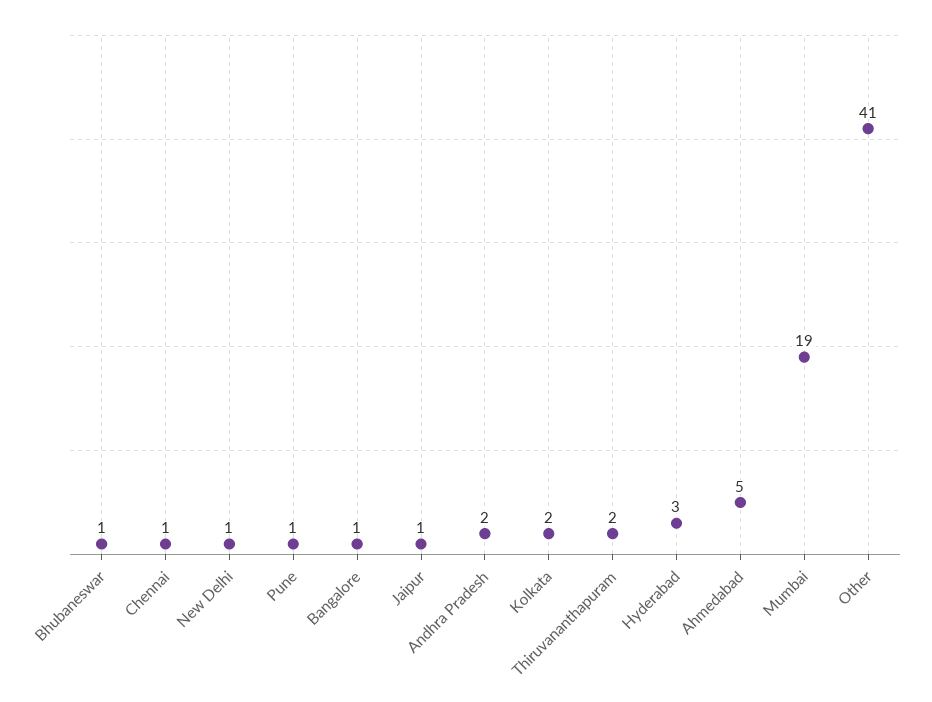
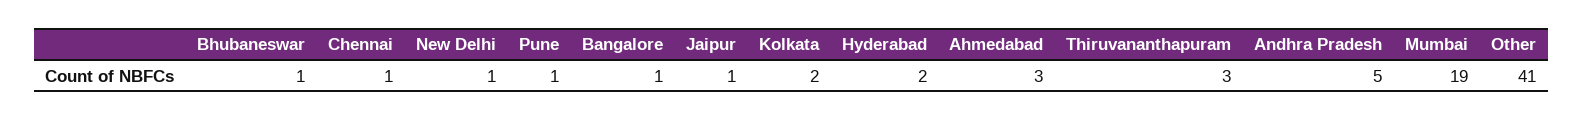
  {
    "Bhubaneswar": 1,
    "Chennai": 1,
    "New Delhi": 1,
    "Pune": 1,
    "Bangalore": 1,
    "Jaipur": 1,
-   "Andhra Pradesh": 2,
+   "Andhra Pradesh": 5,
    "Kolkata": 2,
-   "Thiruvananthapuram": 2,
+   "Thiruvananthapuram": 3,
-   "Hyderabad": 3,
+   "Hyderabad": 2,
-   "Ahmedabad": 5,
+   "Ahmedabad": 3,
    "Mumbai": 19,
    "Other": 41
  }

